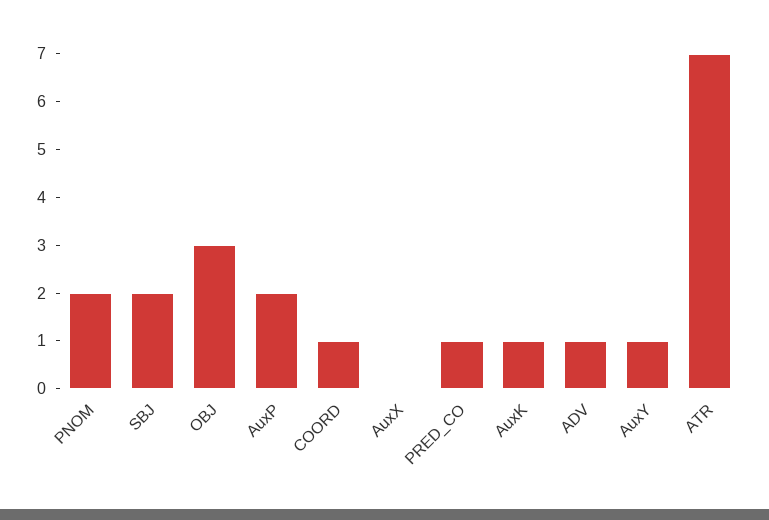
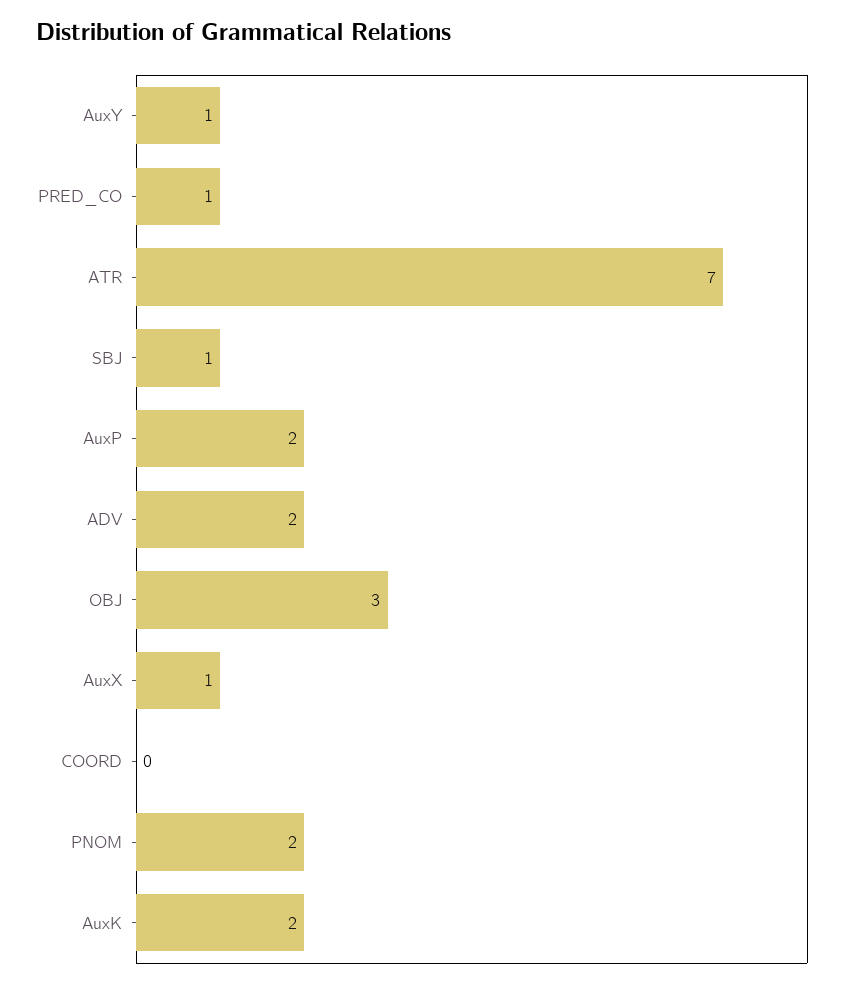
  {
    "PNOM": 2,
-   "SBJ": 2,
+   "SBJ": 1,
    "OBJ": 3,
    "AuxP": 2,
-   "COORD": 1,
+   "COORD": 0,
-   "AuxX": 0,
+   "AuxX": 1,
    "PRED_CO": 1,
-   "AuxK": 1,
+   "AuxK": 2,
-   "ADV": 1,
+   "ADV": 2,
    "AuxY": 1,
    "ATR": 7
  }

